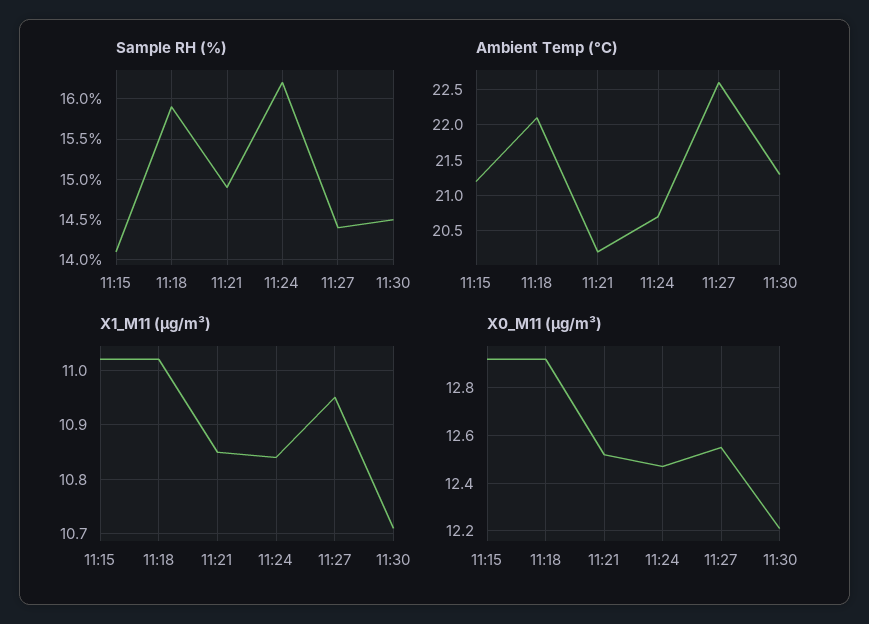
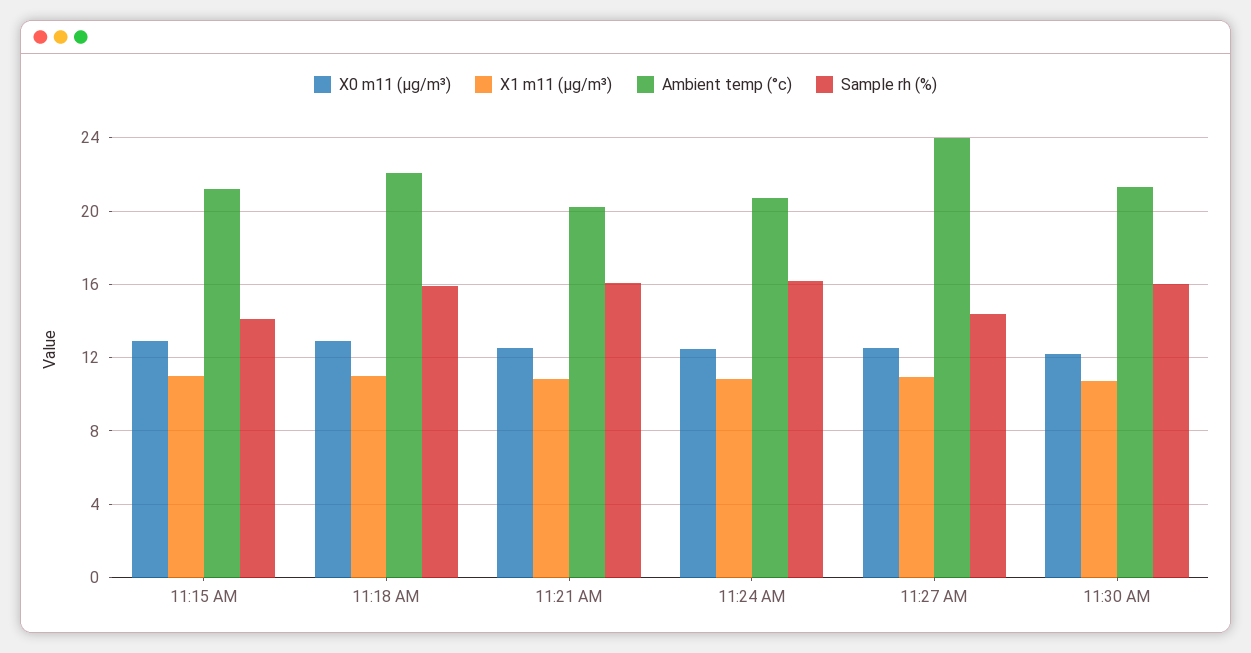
  {
    "Sample RH (%)": {
      "11:15": 14.1,
      "11:18": 15.9,
-     "11:21": 14.9,
+     "11:21": 16,
      "11:24": 16.2,
      "11:27": 14.4,
-     "11:30": 14.5
+     "11:30": 16
    },
    "Ambient Temp (°C)": {
      "11:15": 21.2,
      "11:18": 22.1,
      "11:21": 20.2,
      "11:24": 20.7,
-     "11:27": 22.6,
+     "11:27": 24,
      "11:30": 21.3
    },
    "X1_M11 (μg/m³)": {
      "11:15": 11,
      "11:18": 11,
      "11:21": 10.85,
      "11:24": 10.85,
      "11:27": 10.95,
      "11:30": 10.7
    },
    "X0_M11 (μg/m³)": {
      "11:15": 12.9,
      "11:18": 12.9,
      "11:21": 12.5,
      "11:24": 12.45,
      "11:27": 12.55,
      "11:30": 12.2
    }
  }

